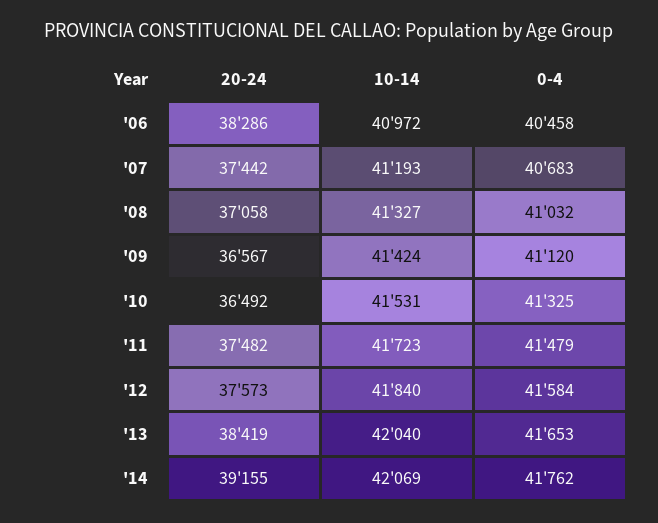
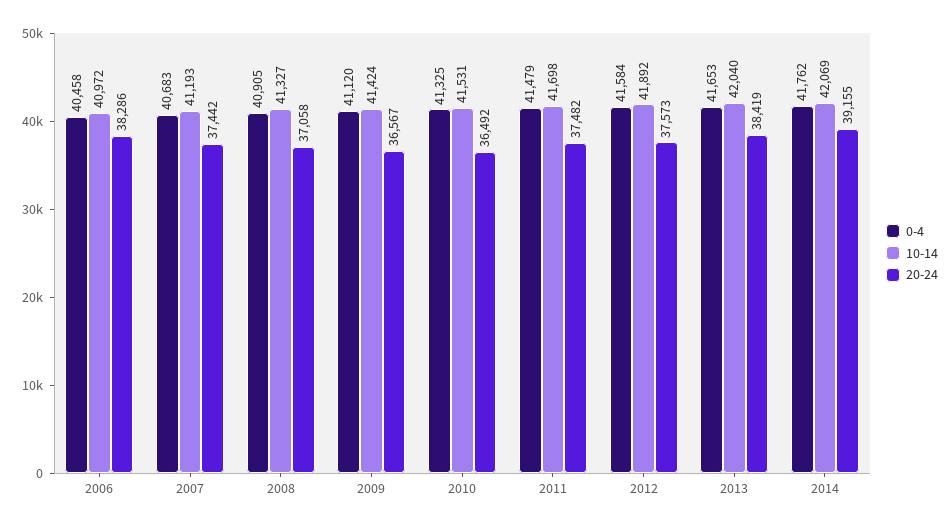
  {
    "20-24": {
      "'06": 38286,
      "'07": 37442,
      "'08": 37058,
      "'09": 36567,
      "'10": 36492,
      "'11": 37482,
      "'12": 37573,
      "'13": 38419,
      "'14": 39155
    },
    "10-14": {
      "'06": 40972,
      "'07": 41193,
      "'08": 41327,
      "'09": 41424,
      "'10": 41531,
-     "'11": 41723,
+     "'11": 41698,
-     "'12": 41840,
+     "'12": 41892,
      "'13": 42040,
      "'14": 42069
    },
    "0-4": {
      "'06": 40458,
      "'07": 40683,
-     "'08": 41032,
+     "'08": 40905,
      "'09": 41120,
      "'10": 41325,
      "'11": 41479,
      "'12": 41584,
      "'13": 41653,
      "'14": 41762
    }
  }

